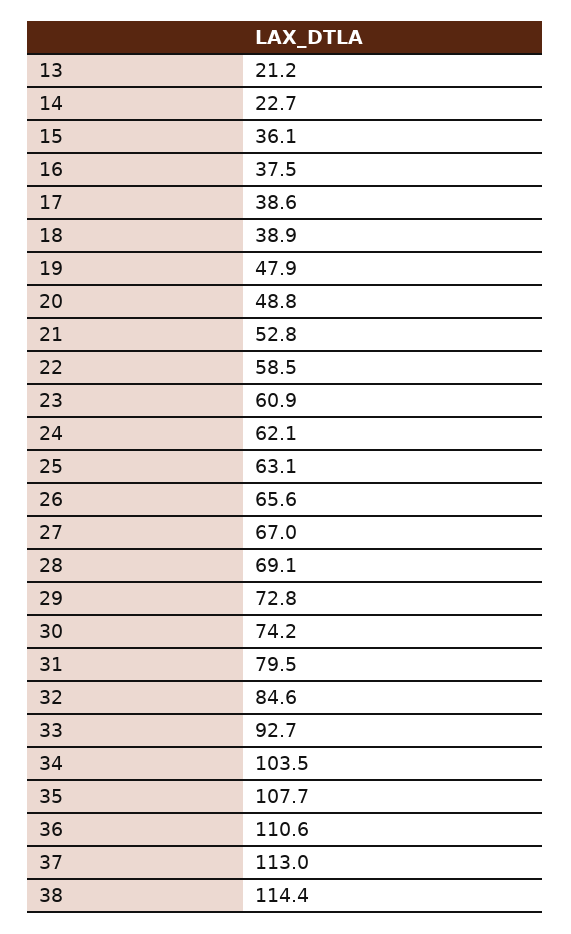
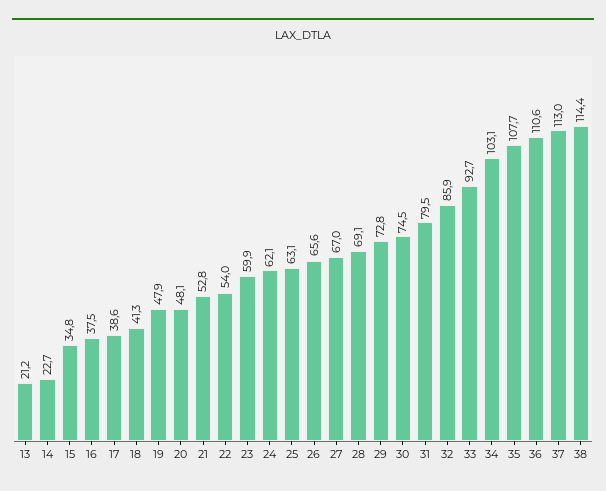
  {
    "13": 21.2,
    "14": 22.7,
-   "15": 36.1,
+   "15": 34.8,
    "16": 37.5,
    "17": 38.6,
-   "18": 38.9,
+   "18": 41.3,
    "19": 47.9,
-   "20": 48.8,
+   "20": 48.1,
    "21": 52.8,
-   "22": 58.5,
+   "22": 54,
-   "23": 60.9,
+   "23": 59.9,
    "24": 62.1,
    "25": 63.1,
    "26": 65.6,
    "27": 67,
    "28": 69.1,
    "29": 72.8,
-   "30": 74.2,
+   "30": 74.5,
    "31": 79.5,
-   "32": 84.6,
+   "32": 85.9,
    "33": 92.7,
-   "34": 103.5,
+   "34": 103.1,
    "35": 107.7,
    "36": 110.6,
    "37": 113,
    "38": 114.4
  }

